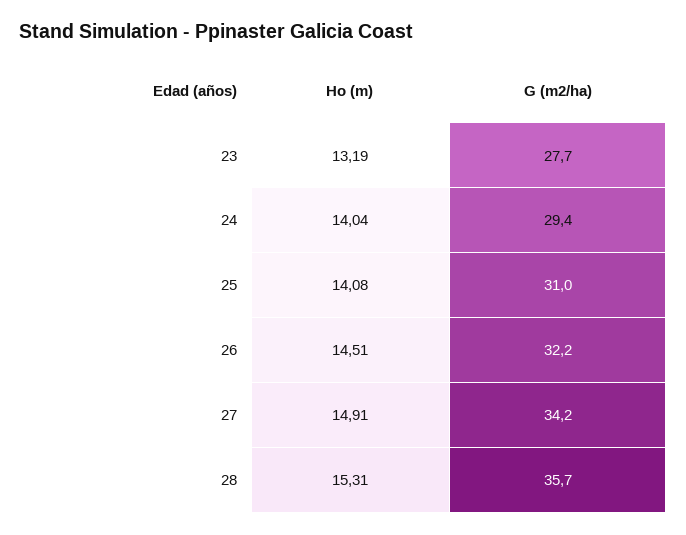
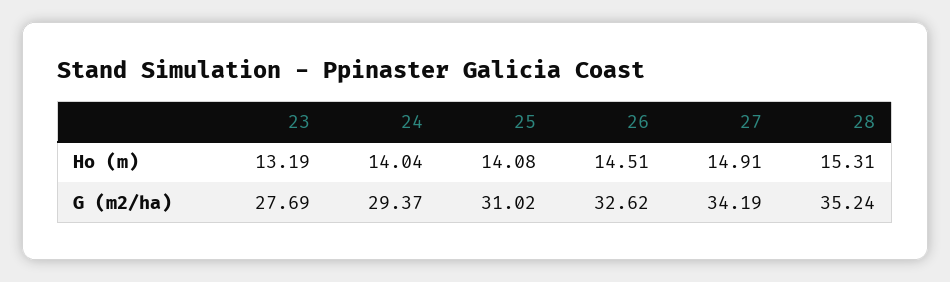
  {
    "Ho (m)": {
      "23": 13.19,
      "24": 14.04,
      "25": 14.08,
      "26": 14.51,
      "27": 14.91,
      "28": 15.31
    },
    "G (m2/ha)": {
      "23": 27.69,
      "24": 29.37,
      "25": 31.02,
-     "26": 32.2,
+     "26": 32.62,
      "27": 34.19,
-     "28": 35.7
+     "28": 35.24
    }
  }

